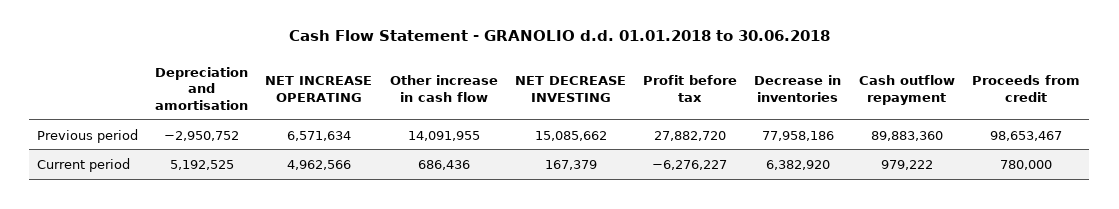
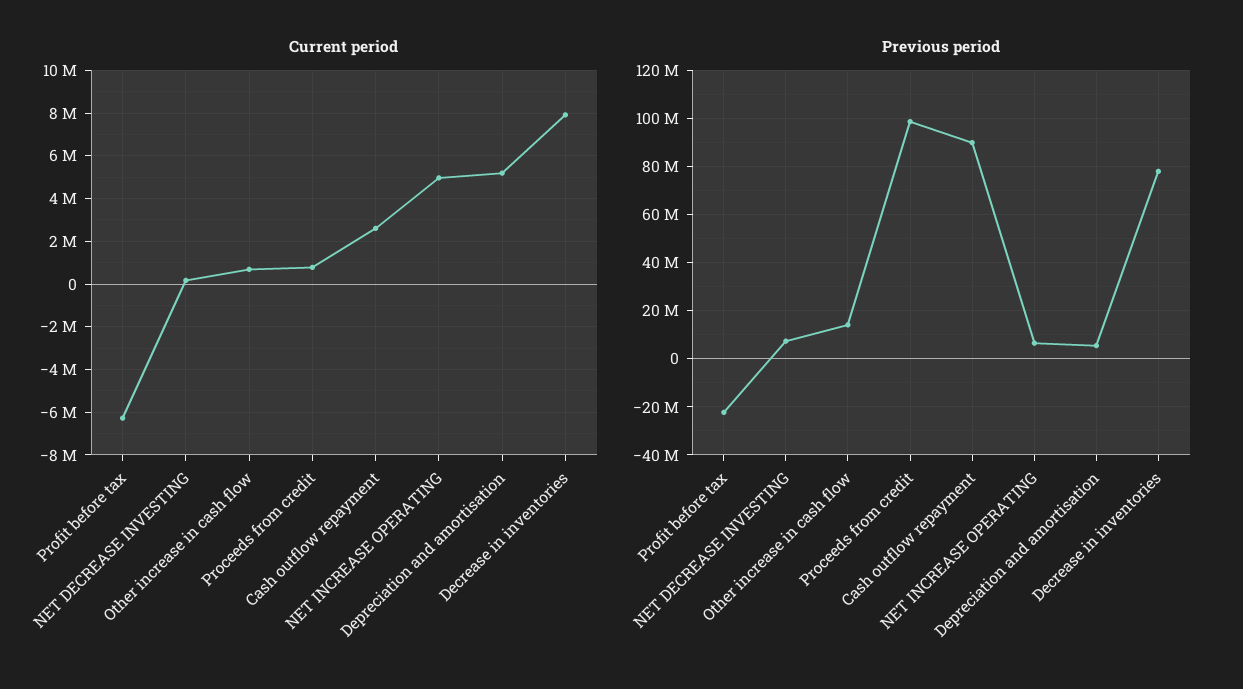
  {
    "Previous period": {
-     "Depreciation and amortisation": -2950752,
+     "Depreciation and amortisation": 5000000,
      "NET INCREASE OPERATING": 6571634,
      "Other increase in cash flow": 14091955,
-     "NET DECREASE INVESTING": 15085662,
+     "NET DECREASE INVESTING": 7500000,
-     "Profit before tax": 27882720,
+     "Profit before tax": -22500000,
      "Decrease in inventories": 77958186,
      "Cash outflow repayment": 89883360,
      "Proceeds from credit": 98653467
    },
    "Current period": {
      "Depreciation and amortisation": 5192525,
      "NET INCREASE OPERATING": 4962566,
      "Other increase in cash flow": 686436,
      "NET DECREASE INVESTING": 167379,
      "Profit before tax": -6276227,
-     "Decrease in inventories": 6382920,
+     "Decrease in inventories": 8000000,
-     "Cash outflow repayment": 979222,
+     "Cash outflow repayment": 2500000,
      "Proceeds from credit": 780000
    }
  }

